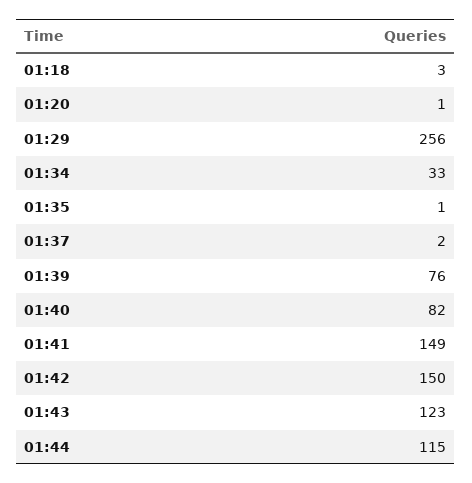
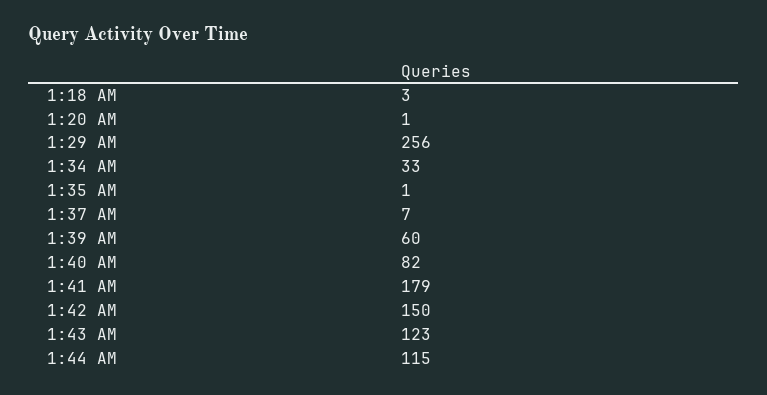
  {
    "01:18": 3,
    "01:20": 1,
    "01:29": 256,
    "01:34": 33,
    "01:35": 1,
-   "01:37": 2,
+   "01:37": 7,
-   "01:39": 76,
+   "01:39": 60,
    "01:40": 82,
-   "01:41": 149,
+   "01:41": 179,
    "01:42": 150,
    "01:43": 123,
    "01:44": 115
  }

